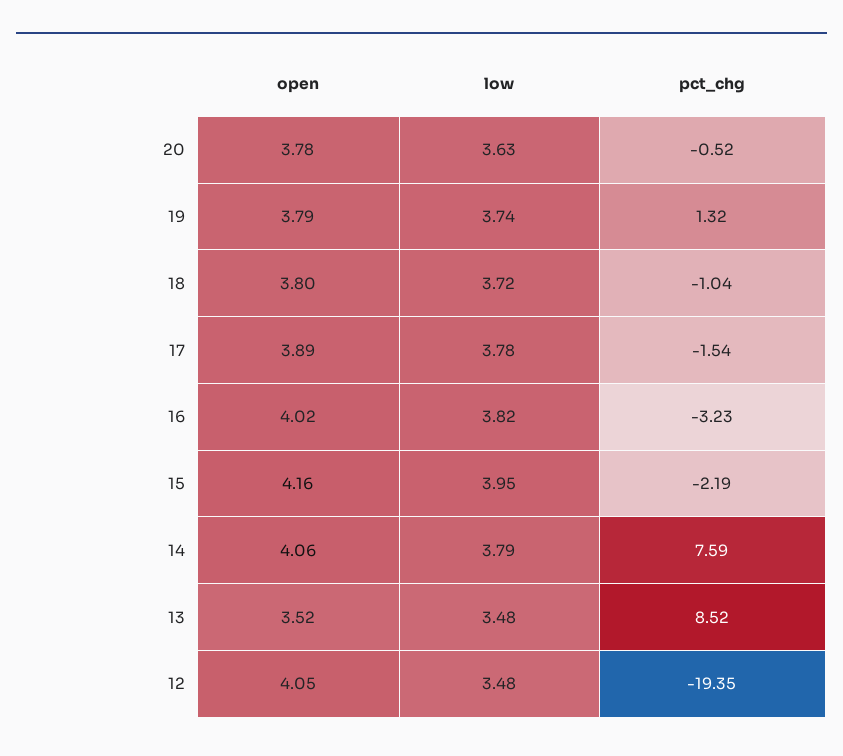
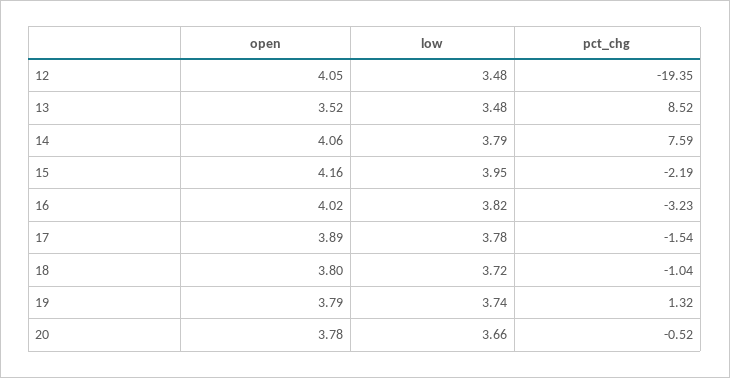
  {
    "open": {
      "20": 3.78,
      "19": 3.79,
      "18": 3.8,
      "17": 3.89,
      "16": 4.02,
      "15": 4.16,
      "14": 4.06,
      "13": 3.52,
      "12": 4.05
    },
    "low": {
-     "20": 3.63,
+     "20": 3.66,
      "19": 3.74,
      "18": 3.72,
      "17": 3.78,
      "16": 3.82,
      "15": 3.95,
      "14": 3.79,
      "13": 3.48,
      "12": 3.48
    },
    "pct_chg": {
      "20": -0.52,
      "19": 1.32,
      "18": -1.04,
      "17": -1.54,
      "16": -3.23,
      "15": -2.19,
      "14": 7.59,
      "13": 8.52,
      "12": -19.35
    }
  }

